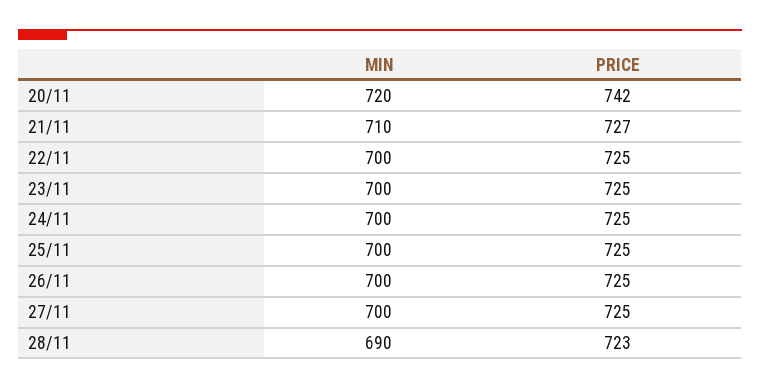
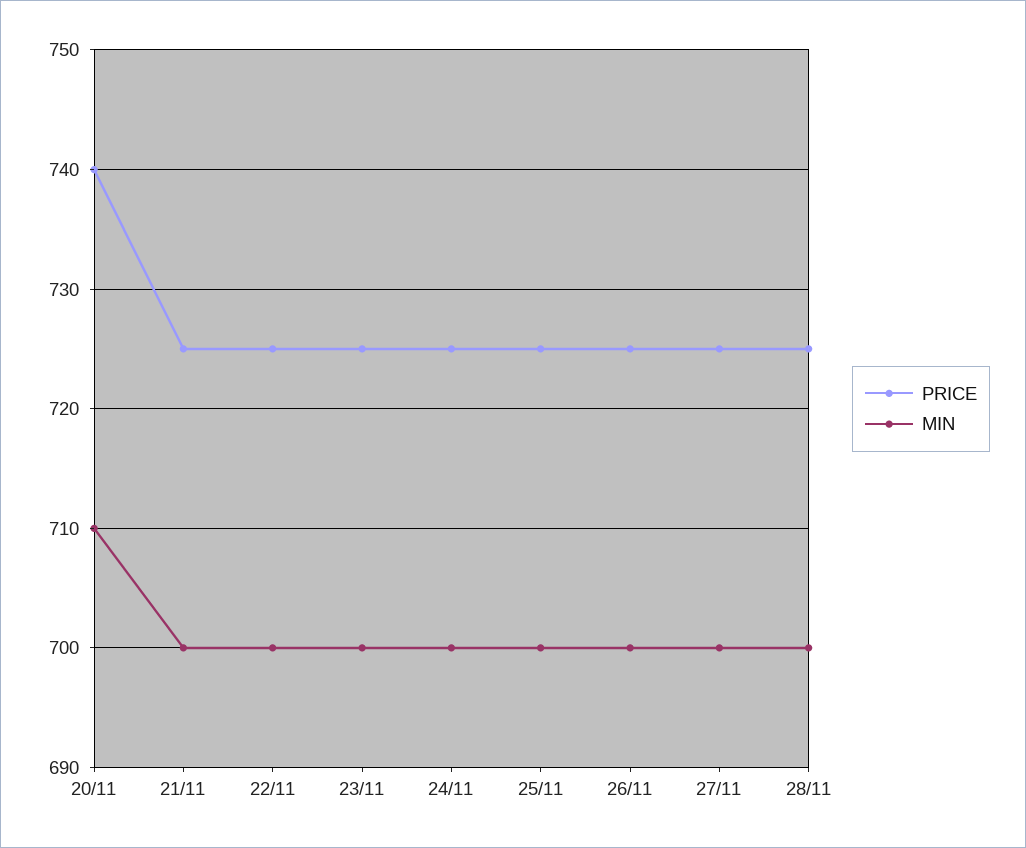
  {
    "MIN": {
-     "20/11": 720,
+     "20/11": 710,
-     "21/11": 710,
+     "21/11": 700,
      "22/11": 700,
      "23/11": 700,
      "24/11": 700,
      "25/11": 700,
      "26/11": 700,
      "27/11": 700,
-     "28/11": 690
+     "28/11": 700
    },
    "PRICE": {
-     "20/11": 742,
+     "20/11": 740,
-     "21/11": 727,
+     "21/11": 725,
      "22/11": 725,
      "23/11": 725,
      "24/11": 725,
      "25/11": 725,
      "26/11": 725,
      "27/11": 725,
-     "28/11": 723
+     "28/11": 725
    }
  }

